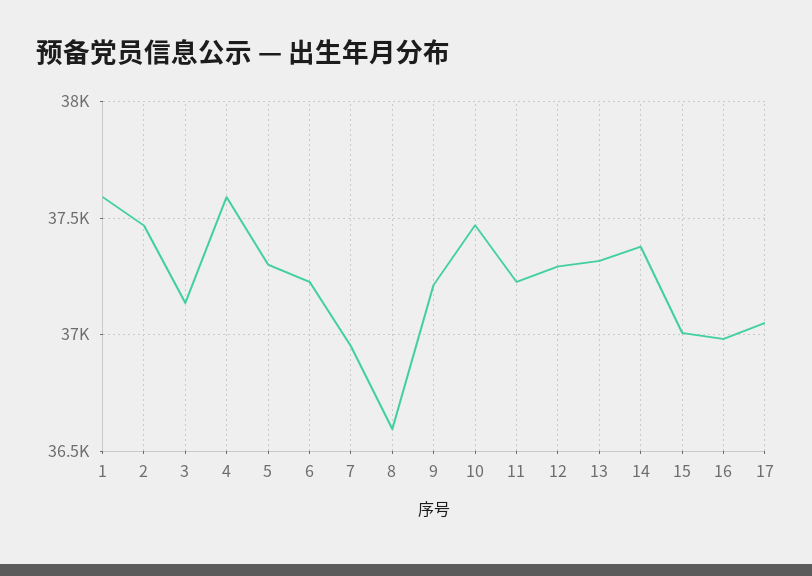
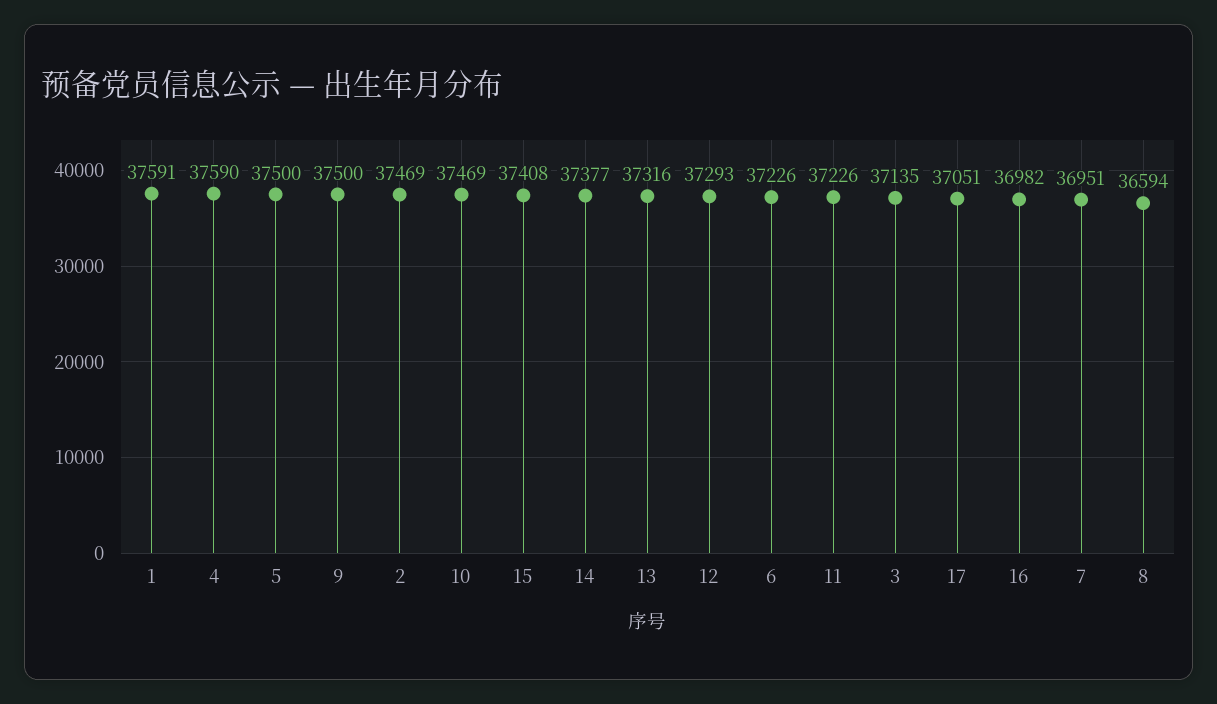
  {
    "1": 37591,
    "2": 37469,
    "3": 37135,
    "4": 37590,
-   "5": 37300,
+   "5": 37500,
    "6": 37226,
    "7": 36951,
    "8": 36594,
-   "9": 37200,
+   "9": 37500,
    "10": 37469,
    "11": 37226,
    "12": 37293,
    "13": 37316,
    "14": 37377,
-   "15": 37000,
+   "15": 37408,
    "16": 36982,
    "17": 37051
  }

